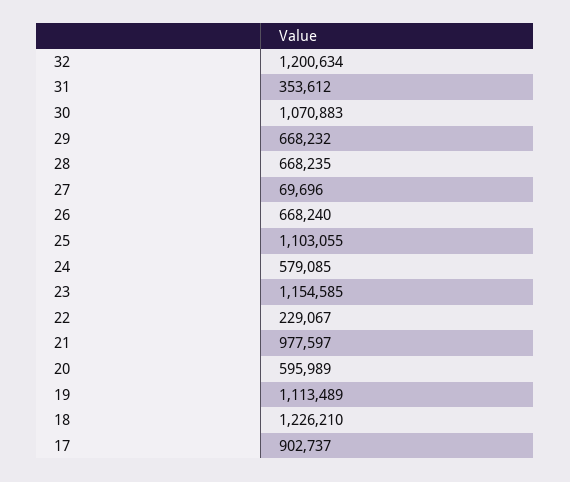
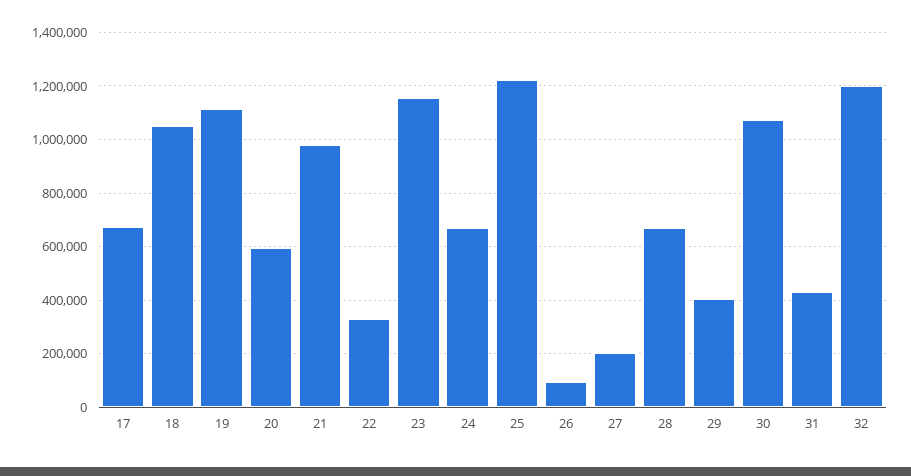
  {
    "32": 1200634,
-   "31": 353612,
+   "31": 425000,
    "30": 1070883,
-   "29": 668232,
+   "29": 400000,
    "28": 668235,
-   "27": 69696,
+   "27": 200000,
-   "26": 668240,
+   "26": 100000,
-   "25": 1103055,
+   "25": 1225000,
-   "24": 579085,
+   "24": 675000,
    "23": 1154585,
-   "22": 229067,
+   "22": 325000,
    "21": 977597,
    "20": 595989,
    "19": 1113489,
-   "18": 1226210,
+   "18": 1050000,
-   "17": 902737
+   "17": 675000
  }

